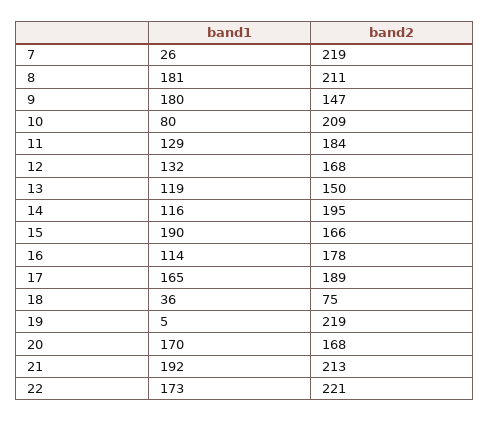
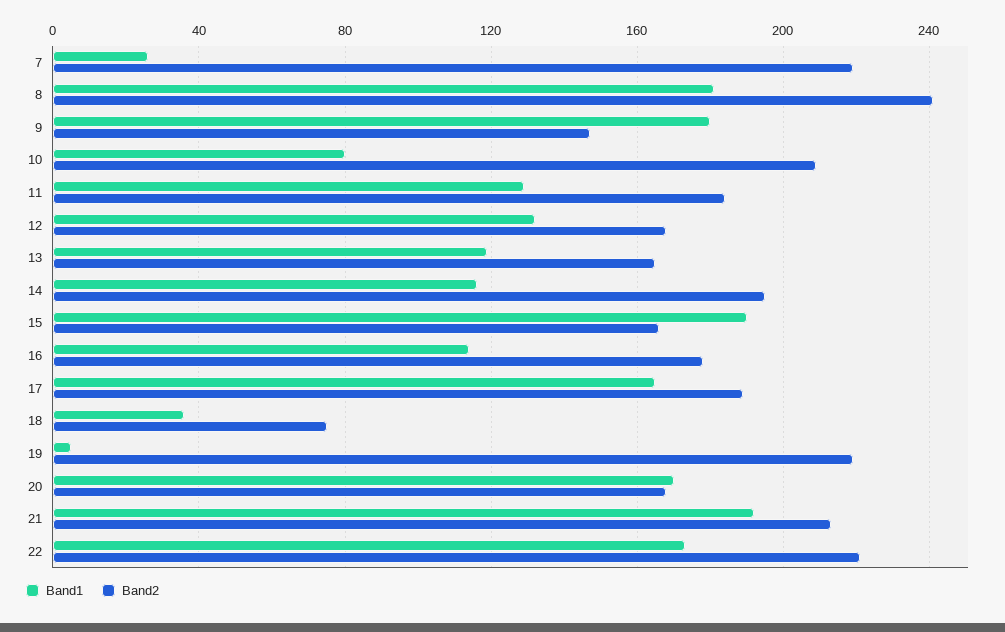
  {
    "band1": {
      "7": 26,
      "8": 181,
      "9": 180,
      "10": 80,
      "11": 129,
      "12": 132,
      "13": 119,
      "14": 116,
      "15": 190,
      "16": 114,
      "17": 165,
      "18": 36,
      "19": 5,
      "20": 170,
      "21": 192,
      "22": 173
    },
    "band2": {
      "7": 219,
-     "8": 211,
+     "8": 240,
      "9": 147,
      "10": 209,
      "11": 184,
      "12": 168,
-     "13": 150,
+     "13": 165,
      "14": 195,
      "15": 166,
      "16": 178,
      "17": 189,
      "18": 75,
      "19": 219,
      "20": 168,
      "21": 213,
      "22": 221
    }
  }

